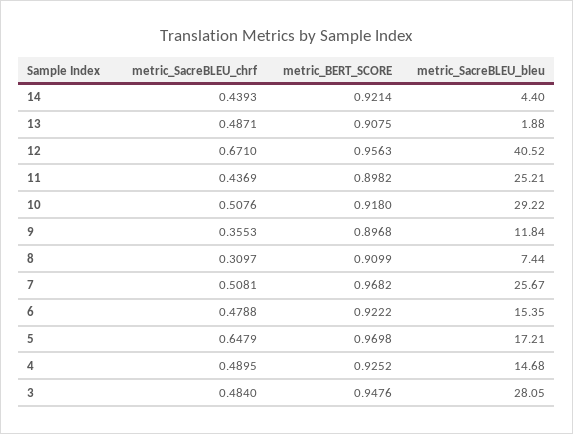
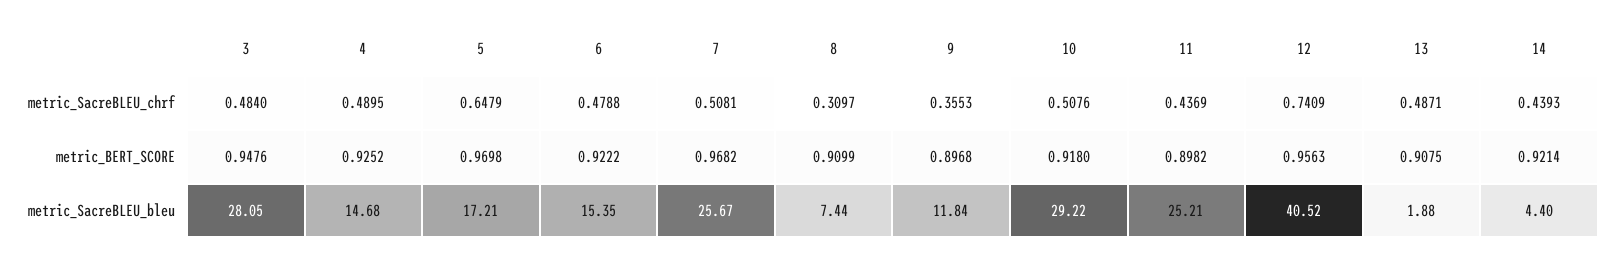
  {
    "metric_SacreBLEU_chrf": {
      "14": 0.4393,
      "13": 0.4871,
-     "12": 0.671,
+     "12": 0.7409,
      "11": 0.4369,
      "10": 0.5076,
      "9": 0.3553,
      "8": 0.3097,
      "7": 0.5081,
      "6": 0.4788,
      "5": 0.6479,
      "4": 0.4895,
      "3": 0.484
    },
    "metric_BERT_SCORE": {
      "14": 0.9214,
      "13": 0.9075,
      "12": 0.9563,
      "11": 0.8982,
      "10": 0.918,
      "9": 0.8968,
      "8": 0.9099,
      "7": 0.9682,
      "6": 0.9222,
      "5": 0.9698,
      "4": 0.9252,
      "3": 0.9476
    },
    "metric_SacreBLEU_bleu": {
      "14": 4.4,
      "13": 1.88,
      "12": 40.52,
      "11": 25.21,
      "10": 29.22,
      "9": 11.84,
      "8": 7.44,
      "7": 25.67,
      "6": 15.35,
      "5": 17.21,
      "4": 14.68,
      "3": 28.05
    }
  }

